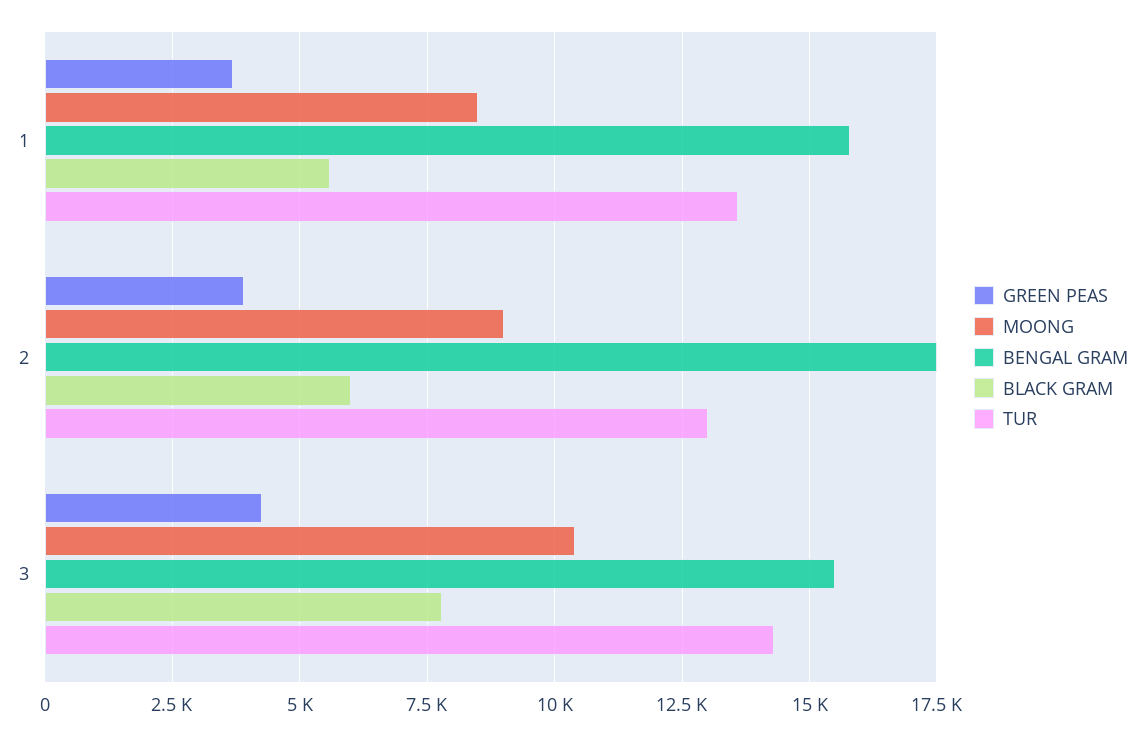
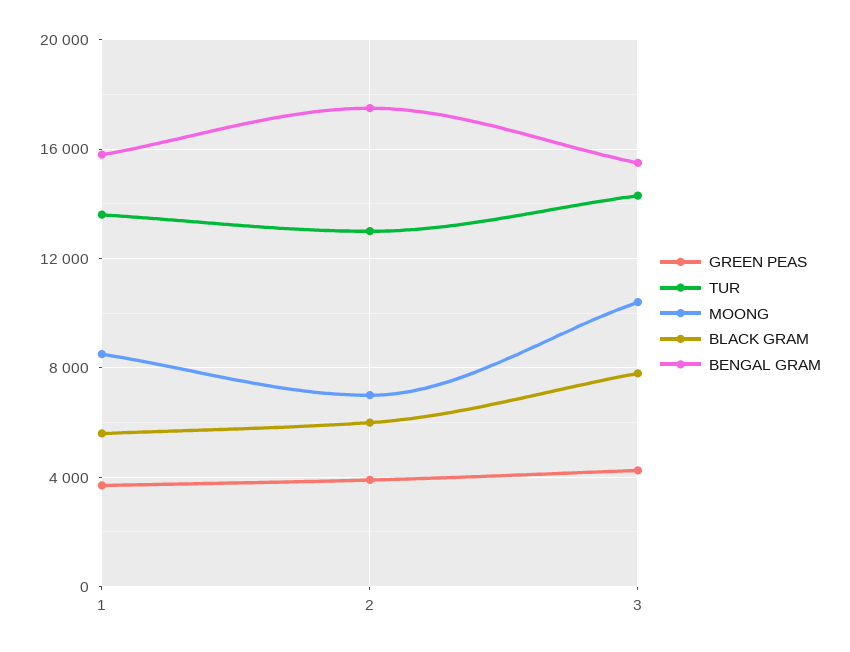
  {
    "GREEN PEAS": {
      "1": 3750,
      "2": 4000,
      "3": 4250
    },
    "MOONG": {
      "1": 8500,
-     "2": 9000,
+     "2": 7000,
      "3": 10500
    },
    "BENGAL GRAM": {
      "1": 15750,
      "2": 17500,
      "3": 15500
    },
    "BLACK GRAM": {
      "1": 5500,
      "2": 6000,
      "3": 7750
    },
    "TUR": {
      "1": 13500,
      "2": 13000,
      "3": 14250
    }
  }

